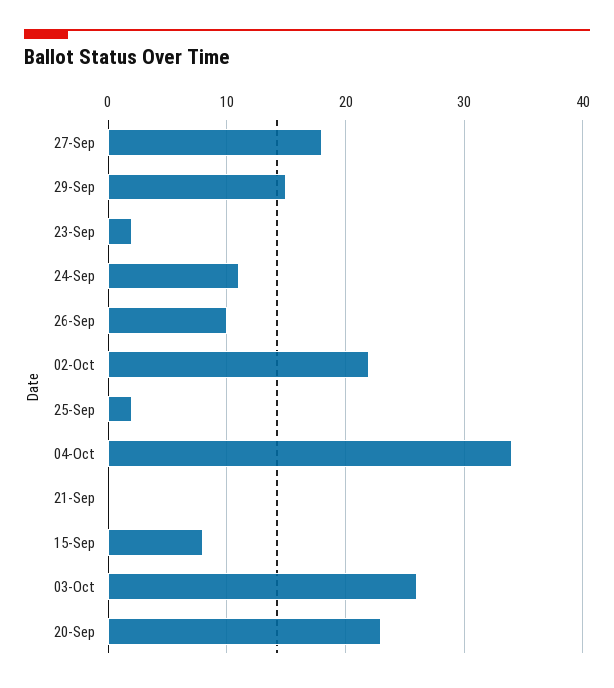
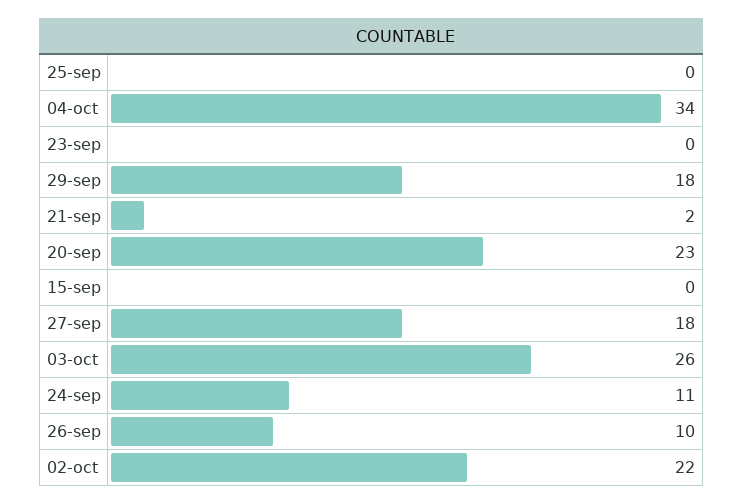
  {
    "27-Sep": 18,
-   "29-Sep": 15,
+   "29-Sep": 18,
-   "23-Sep": 2,
+   "23-Sep": 0,
    "24-Sep": 11,
    "26-Sep": 10,
    "02-Oct": 22,
-   "25-Sep": 2,
+   "25-Sep": 0,
    "04-Oct": 34,
-   "21-Sep": 0,
+   "21-Sep": 2,
-   "15-Sep": 8,
+   "15-Sep": 0,
    "03-Oct": 26,
    "20-Sep": 23
  }

